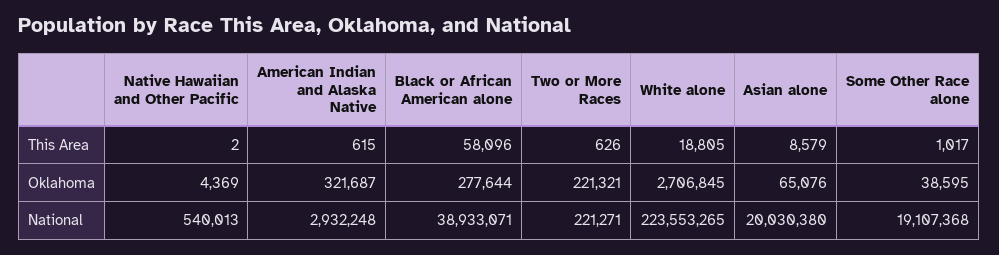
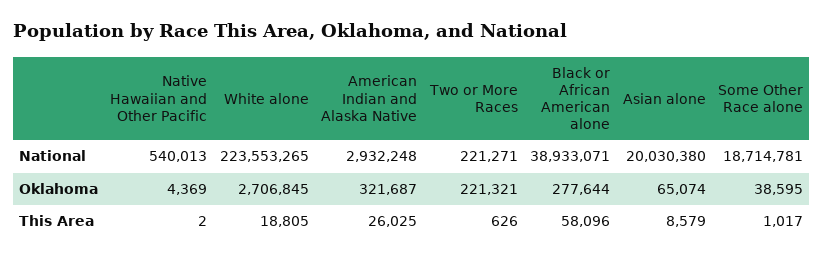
  {
    "Native Hawaiian and Other Pacific": {
      "This Area": 2,
      "Oklahoma": 4369,
      "National": 540013
    },
    "American Indian and Alaska Native": {
-     "This Area": 615,
+     "This Area": 26025,
      "Oklahoma": 321687,
      "National": 2932248
    },
    "Black or African American alone": {
      "This Area": 58096,
      "Oklahoma": 277644,
      "National": 38933071
    },
    "Two or More Races": {
      "This Area": 626,
      "Oklahoma": 221321,
      "National": 221271
    },
    "White alone": {
      "This Area": 18805,
      "Oklahoma": 2706845,
      "National": 223553265
    },
    "Asian alone": {
      "This Area": 8579,
-     "Oklahoma": 65076,
+     "Oklahoma": 65074,
      "National": 20030380
    },
    "Some Other Race alone": {
      "This Area": 1017,
      "Oklahoma": 38595,
-     "National": 19107368
+     "National": 18714781
    }
  }

